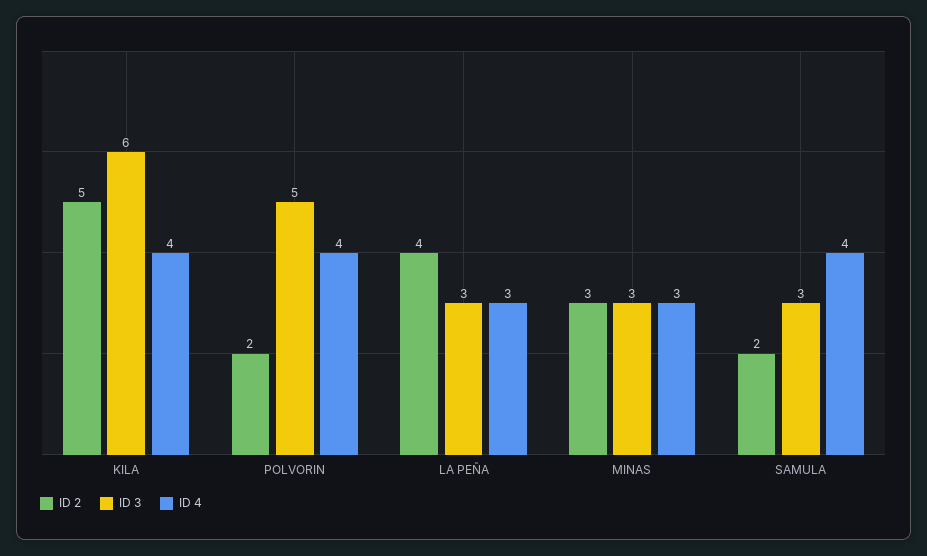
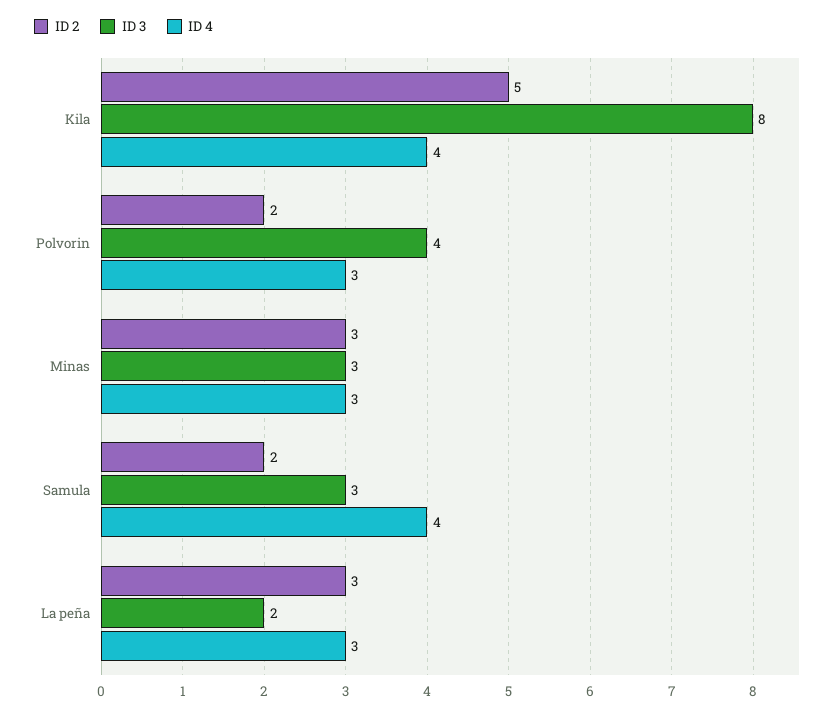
  {
    "ID 2": {
      "KILA": 5,
      "POLVORIN": 2,
-     "LA PEÑA": 4,
+     "LA PEÑA": 3,
      "MINAS": 3,
      "SAMULA": 2
    },
    "ID 3": {
-     "KILA": 6,
+     "KILA": 8,
-     "POLVORIN": 5,
+     "POLVORIN": 4,
-     "LA PEÑA": 3,
+     "LA PEÑA": 2,
      "MINAS": 3,
      "SAMULA": 3
    },
    "ID 4": {
      "KILA": 4,
-     "POLVORIN": 4,
+     "POLVORIN": 3,
      "LA PEÑA": 3,
      "MINAS": 3,
      "SAMULA": 4
    }
  }

